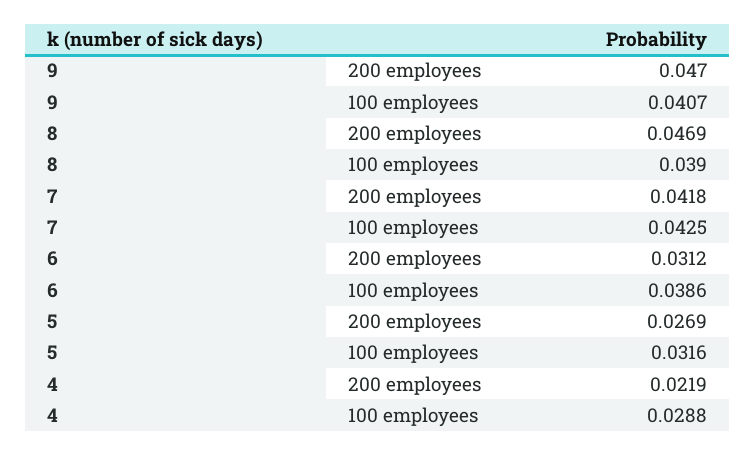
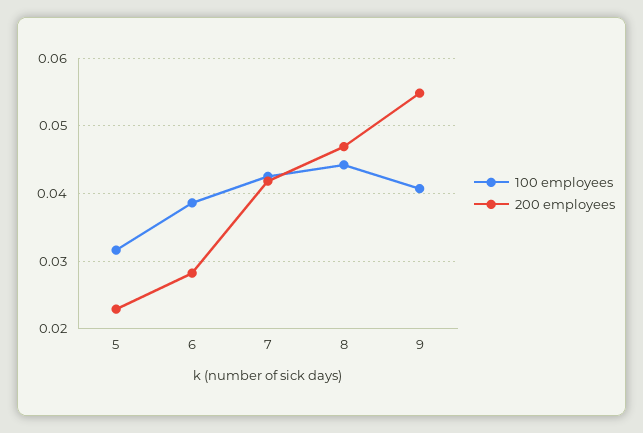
  {
    "200 employees": {
-     "9": 0.047,
+     "9": 0.055,
      "8": 0.0469,
      "7": 0.0418,
-     "6": 0.0312,
+     "6": 0.028,
-     "5": 0.0269,
+     "5": 0.023
-     "4": 0.0219
    },
    "100 employees": {
      "9": 0.0407,
-     "8": 0.039,
+     "8": 0.044,
      "7": 0.0425,
      "6": 0.0386,
-     "5": 0.0316,
+     "5": 0.0316
-     "4": 0.0288
    }
  }

